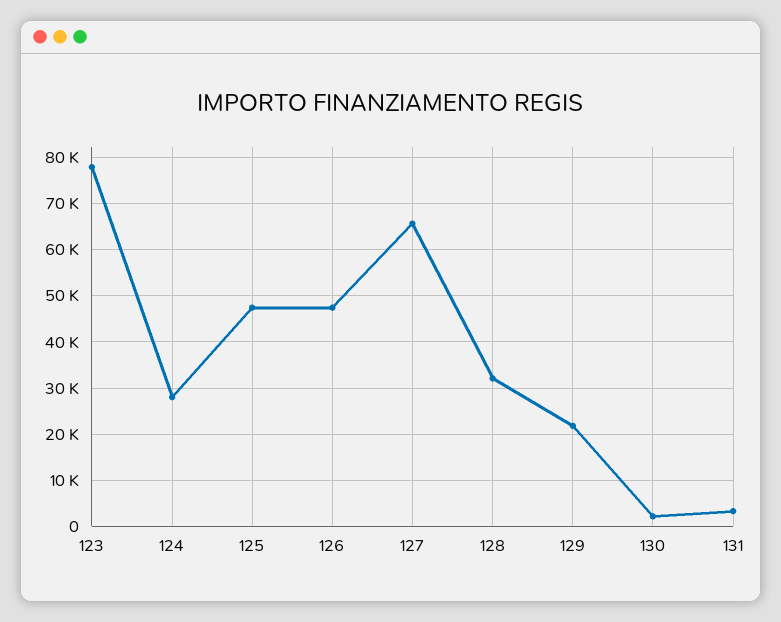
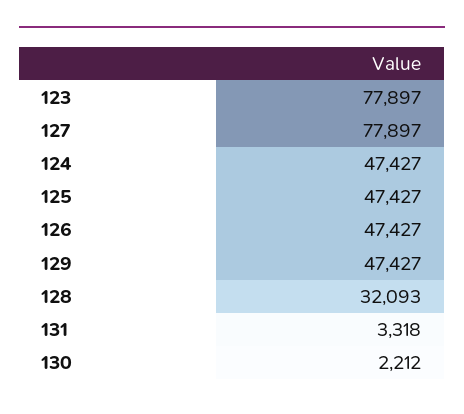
  {
    "123": 77897,
-   "124": 28000,
+   "124": 47427,
    "125": 47427,
    "126": 47427,
-   "127": 66000,
+   "127": 77897,
    "128": 32093,
-   "129": 22000,
+   "129": 47427,
    "130": 2212,
    "131": 3318
  }

